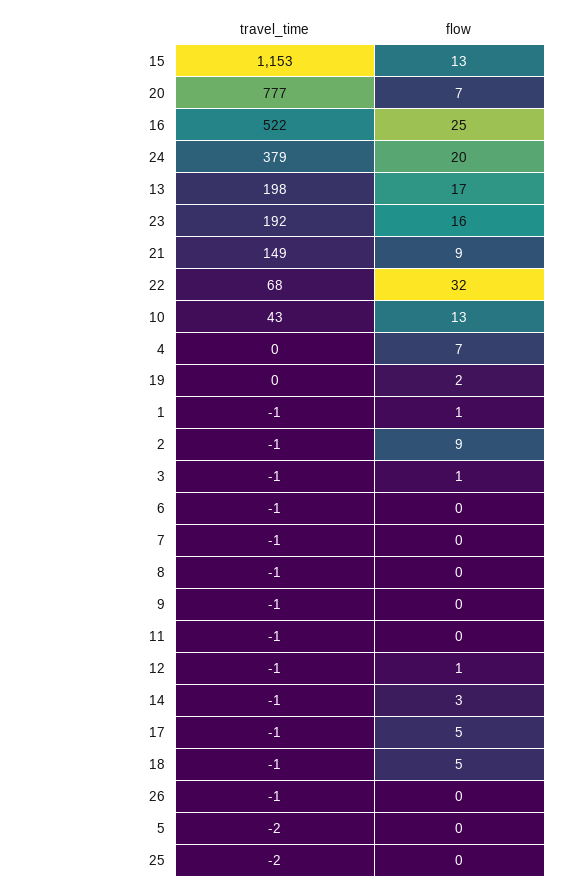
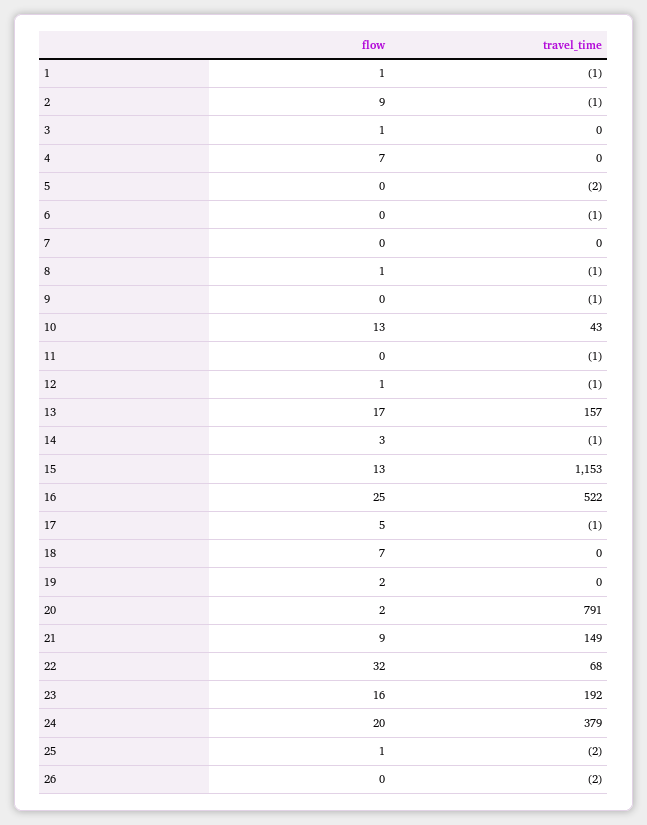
  {
    "travel_time": {
      "15": 1153,
-     "20": 777,
+     "20": 791,
      "16": 522,
      "24": 379,
-     "13": 198,
+     "13": 157,
      "23": 192,
      "21": 149,
      "22": 68,
      "10": 43,
      "4": 0,
      "19": 0,
      "1": -1,
      "2": -1,
-     "3": -1,
+     "3": 0,
      "6": -1,
-     "7": -1,
+     "7": 0,
      "8": -1,
      "9": -1,
      "11": -1,
      "12": -1,
      "14": -1,
      "17": -1,
-     "18": -1,
+     "18": 0,
-     "26": -1,
+     "26": -2,
      "5": -2,
      "25": -2
    },
    "flow": {
      "15": 13,
-     "20": 7,
+     "20": 2,
      "16": 25,
      "24": 20,
      "13": 17,
      "23": 16,
      "21": 9,
      "22": 32,
      "10": 13,
      "4": 7,
      "19": 2,
      "1": 1,
      "2": 9,
      "3": 1,
      "6": 0,
      "7": 0,
-     "8": 0,
+     "8": 1,
      "9": 0,
      "11": 0,
      "12": 1,
      "14": 3,
      "17": 5,
-     "18": 5,
+     "18": 7,
      "26": 0,
      "5": 0,
-     "25": 0
+     "25": 1
    }
  }

